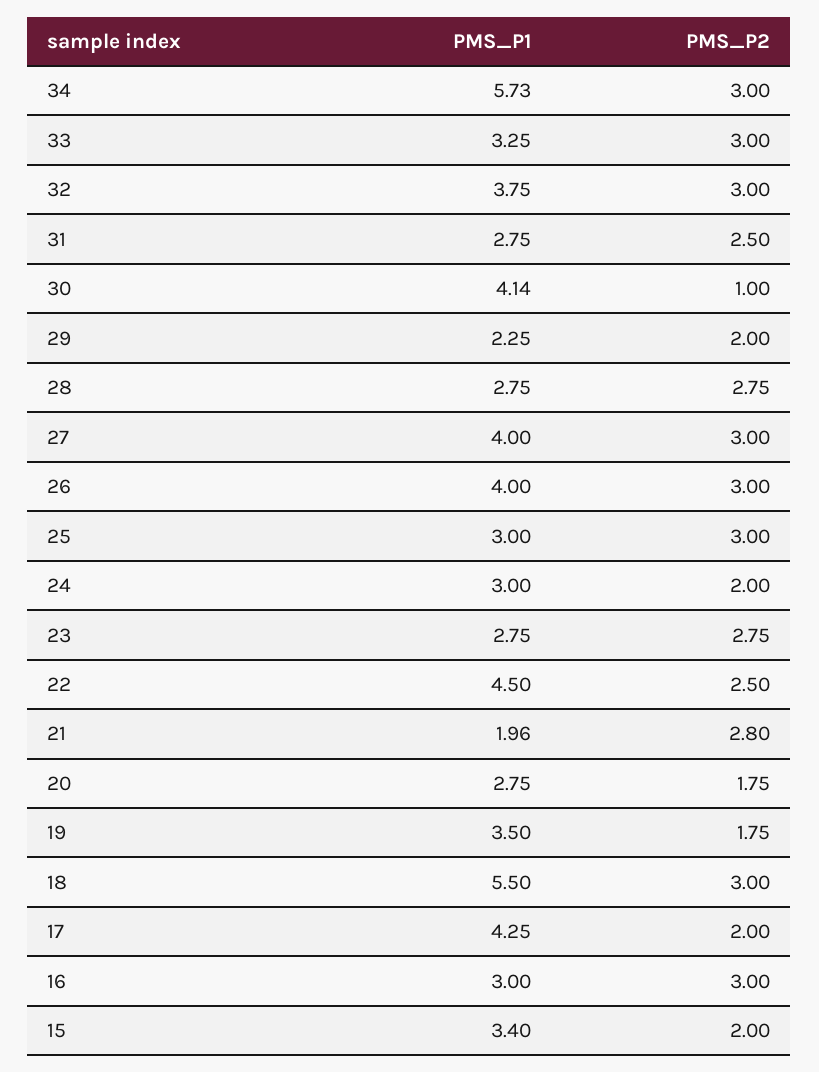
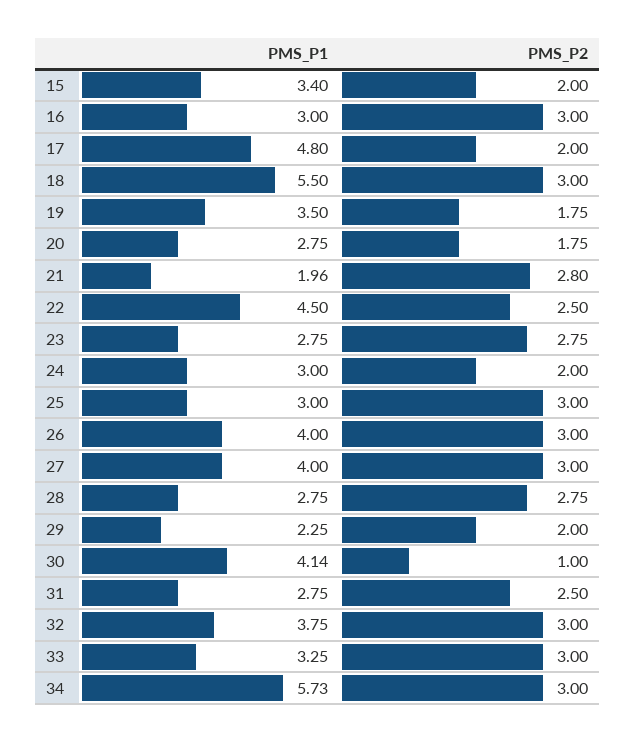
  {
    "PMS_P1": {
      "34": 5.73,
      "33": 3.25,
      "32": 3.75,
      "31": 2.75,
      "30": 4.14,
      "29": 2.25,
      "28": 2.75,
      "27": 4,
      "26": 4,
      "25": 3,
      "24": 3,
      "23": 2.75,
      "22": 4.5,
      "21": 1.96,
      "20": 2.75,
      "19": 3.5,
      "18": 5.5,
-     "17": 4.25,
+     "17": 4.8,
      "16": 3,
      "15": 3.4
    },
    "PMS_P2": {
      "34": 3,
      "33": 3,
      "32": 3,
      "31": 2.5,
      "30": 1,
      "29": 2,
      "28": 2.75,
      "27": 3,
      "26": 3,
      "25": 3,
      "24": 2,
      "23": 2.75,
      "22": 2.5,
      "21": 2.8,
      "20": 1.75,
      "19": 1.75,
      "18": 3,
      "17": 2,
      "16": 3,
      "15": 2
    }
  }

